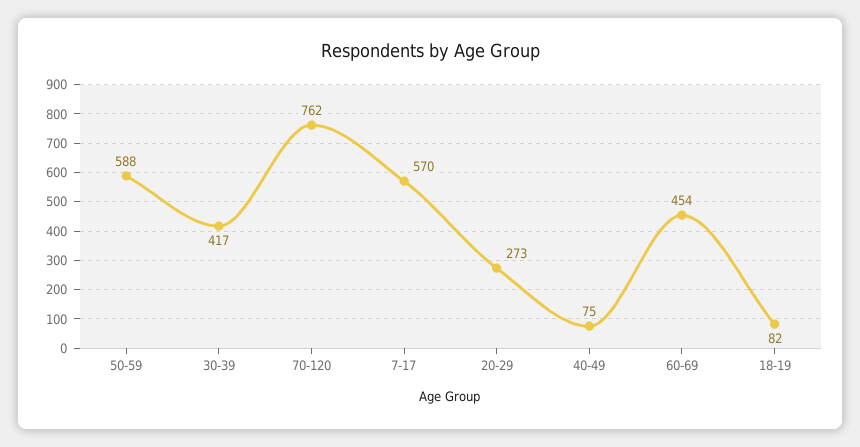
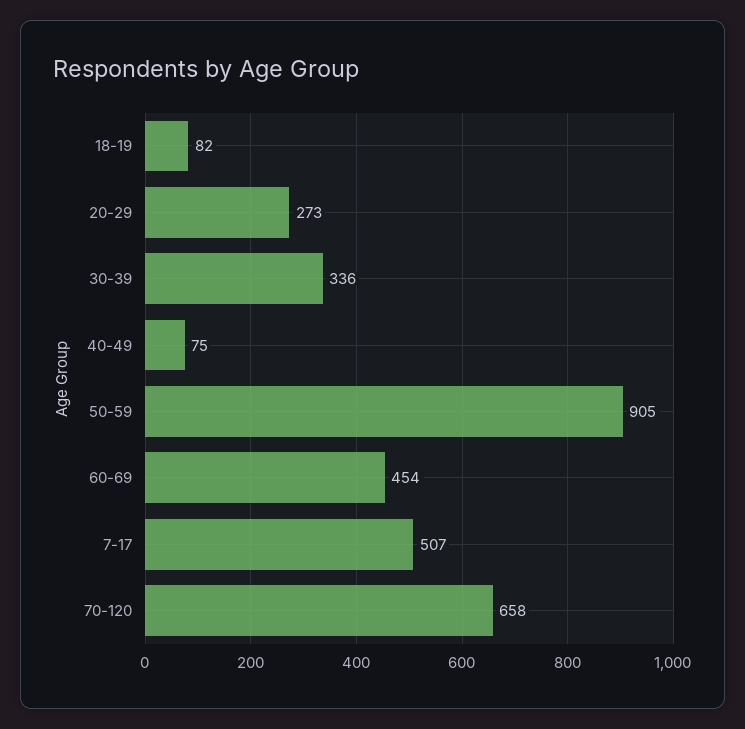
  {
-   "50-59": 588,
+   "50-59": 905,
-   "30-39": 417,
+   "30-39": 336,
-   "70-120": 762,
+   "70-120": 658,
-   "7-17": 570,
+   "7-17": 507,
    "20-29": 273,
    "40-49": 75,
    "60-69": 454,
    "18-19": 82
  }

